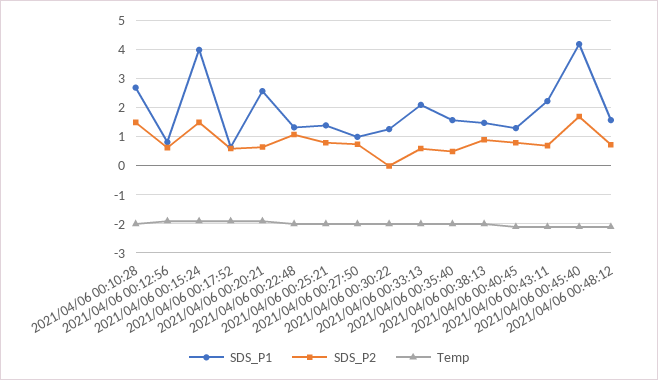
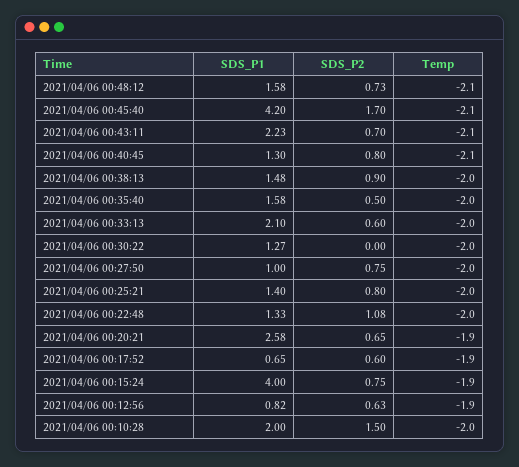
  {
    "SDS_P1": {
-     "2021/04/06 00:10:28": 2.75,
+     "2021/04/06 00:10:28": 2,
      "2021/04/06 00:12:56": 0.82,
      "2021/04/06 00:15:24": 4,
      "2021/04/06 00:17:52": 0.65,
      "2021/04/06 00:20:21": 2.58,
      "2021/04/06 00:22:48": 1.33,
      "2021/04/06 00:25:21": 1.4,
      "2021/04/06 00:27:50": 1,
      "2021/04/06 00:30:22": 1.27,
      "2021/04/06 00:33:13": 2.1,
      "2021/04/06 00:35:40": 1.58,
      "2021/04/06 00:38:13": 1.48,
      "2021/04/06 00:40:45": 1.3,
      "2021/04/06 00:43:11": 2.23,
      "2021/04/06 00:45:40": 4.2,
      "2021/04/06 00:48:12": 1.58
    },
    "SDS_P2": {
      "2021/04/06 00:10:28": 1.5,
      "2021/04/06 00:12:56": 0.63,
-     "2021/04/06 00:15:24": 1.5,
+     "2021/04/06 00:15:24": 0.75,
      "2021/04/06 00:17:52": 0.6,
      "2021/04/06 00:20:21": 0.65,
      "2021/04/06 00:22:48": 1.08,
      "2021/04/06 00:25:21": 0.8,
      "2021/04/06 00:27:50": 0.75,
      "2021/04/06 00:30:22": 0,
      "2021/04/06 00:33:13": 0.6,
      "2021/04/06 00:35:40": 0.5,
      "2021/04/06 00:38:13": 0.9,
      "2021/04/06 00:40:45": 0.8,
      "2021/04/06 00:43:11": 0.7,
      "2021/04/06 00:45:40": 1.7,
      "2021/04/06 00:48:12": 0.73
    },
    "Temp": {
      "2021/04/06 00:10:28": -2,
      "2021/04/06 00:12:56": -1.9,
      "2021/04/06 00:15:24": -1.9,
      "2021/04/06 00:17:52": -1.9,
      "2021/04/06 00:20:21": -1.9,
      "2021/04/06 00:22:48": -2,
      "2021/04/06 00:25:21": -2,
      "2021/04/06 00:27:50": -2,
      "2021/04/06 00:30:22": -2,
      "2021/04/06 00:33:13": -2,
      "2021/04/06 00:35:40": -2,
      "2021/04/06 00:38:13": -2,
      "2021/04/06 00:40:45": -2.1,
      "2021/04/06 00:43:11": -2.1,
      "2021/04/06 00:45:40": -2.1,
      "2021/04/06 00:48:12": -2.1
    }
  }

